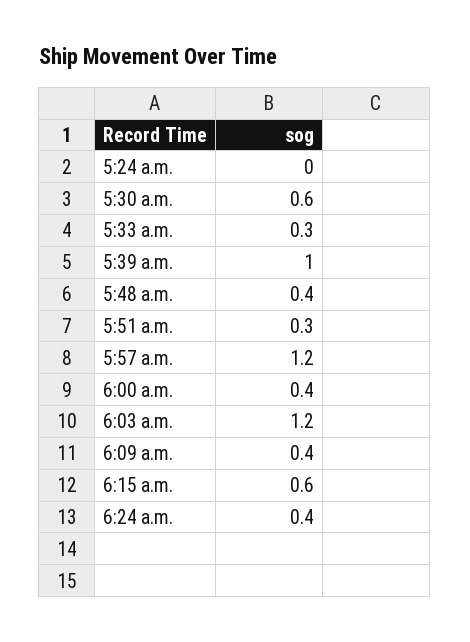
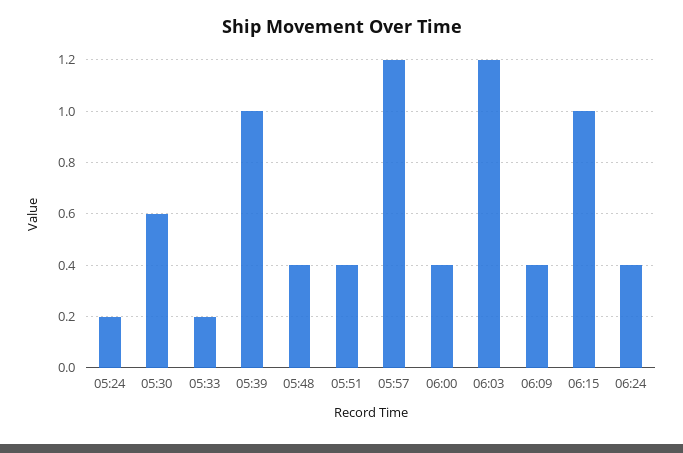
  {
-   "5:24 a.m.": 0,
+   "5:24 a.m.": 0.2,
    "5:30 a.m.": 0.6,
-   "5:33 a.m.": 0.3,
+   "5:33 a.m.": 0.2,
    "5:39 a.m.": 1,
    "5:48 a.m.": 0.4,
-   "5:51 a.m.": 0.3,
+   "5:51 a.m.": 0.4,
    "5:57 a.m.": 1.2,
    "6:00 a.m.": 0.4,
    "6:03 a.m.": 1.2,
    "6:09 a.m.": 0.4,
-   "6:15 a.m.": 0.6,
+   "6:15 a.m.": 1,
    "6:24 a.m.": 0.4
  }

